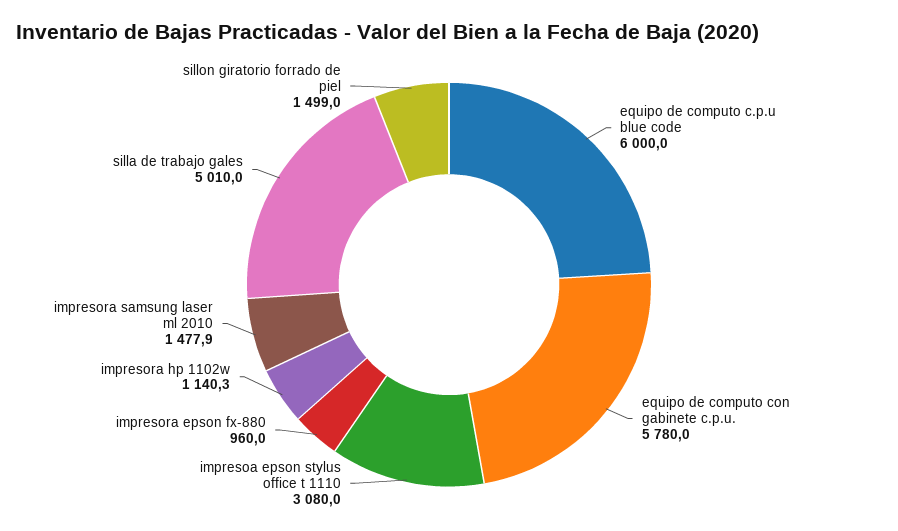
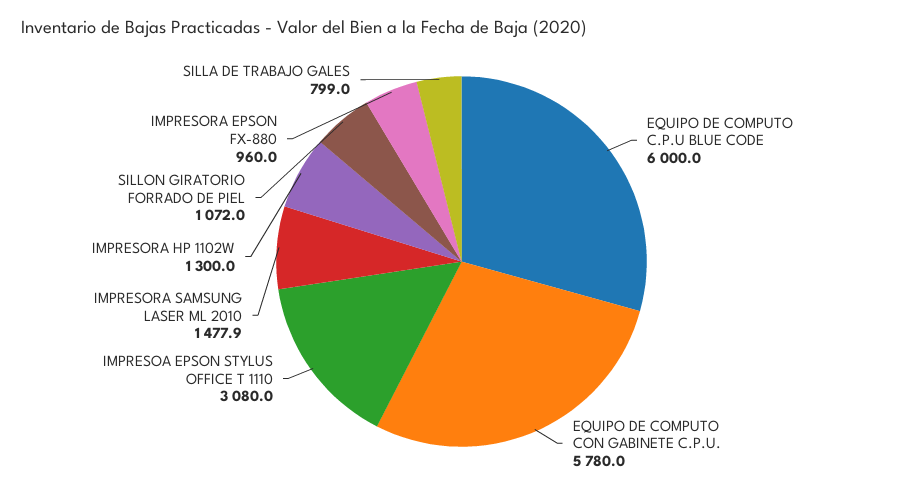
  {
    "equipo de computo c.p.u blue code": 6000,
    "equipo de computo con gabinete c.p.u.": 5780,
    "impresoa epson stylus office t 1110": 3080,
    "impresora epson fx-880": 960,
-   "impresora hp 1102w": 1140.3,
+   "impresora hp 1102w": 1300,
    "impresora samsung laser ml 2010": 1477.9,
-   "silla de trabajo gales": 5010,
+   "silla de trabajo gales": 799,
-   "sillon giratorio forrado de piel": 1499
+   "sillon giratorio forrado de piel": 1072
  }

